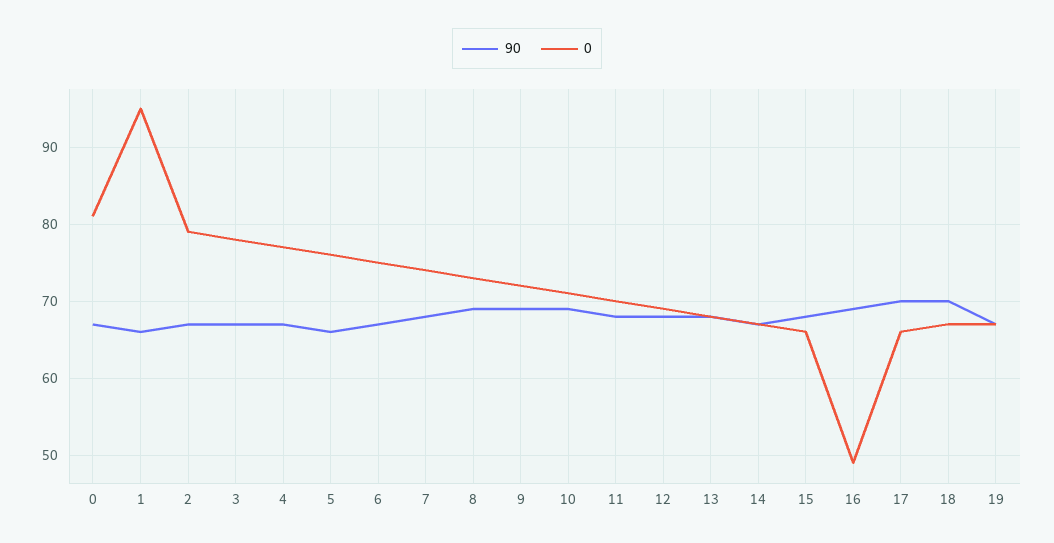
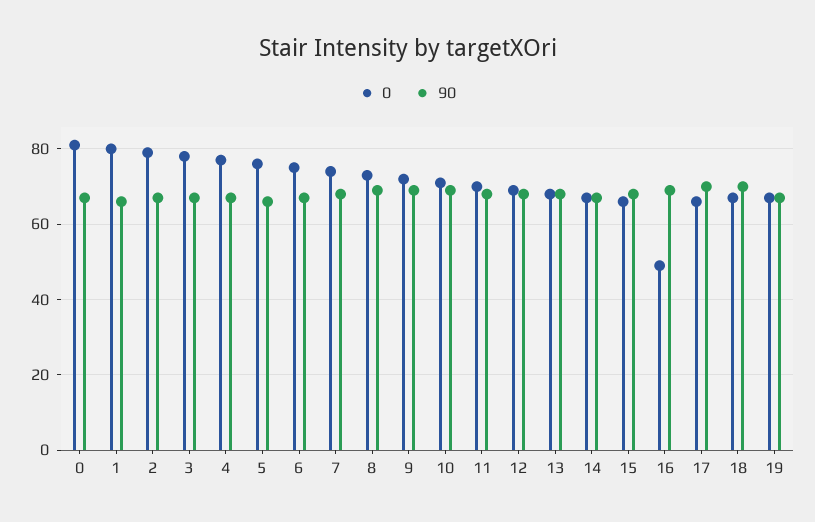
  {
    "90": {
      "0": 67,
      "1": 66,
      "2": 67,
      "3": 67,
      "4": 67,
      "5": 66,
      "6": 67,
      "7": 68,
      "8": 69,
      "9": 69,
      "10": 69,
      "11": 68,
      "12": 68,
      "13": 68,
      "14": 67,
      "15": 68,
      "16": 69,
      "17": 70,
      "18": 70,
      "19": 67
    },
    "0": {
      "0": 81,
-     "1": 95,
+     "1": 80,
      "2": 79,
      "3": 78,
      "4": 77,
      "5": 76,
      "6": 75,
      "7": 74,
      "8": 73,
      "9": 72,
      "10": 71,
      "11": 70,
      "12": 69,
      "13": 68,
      "14": 67,
      "15": 66,
      "16": 49,
      "17": 66,
      "18": 67,
      "19": 67
    }
  }

